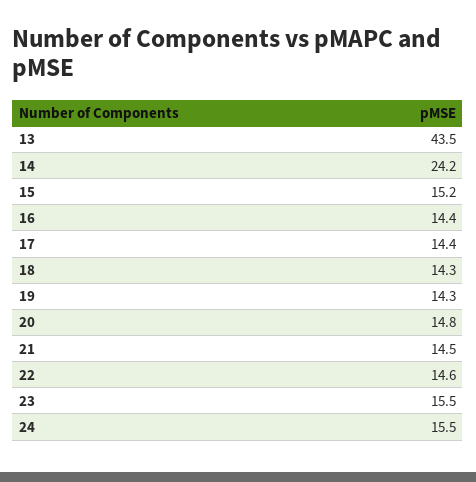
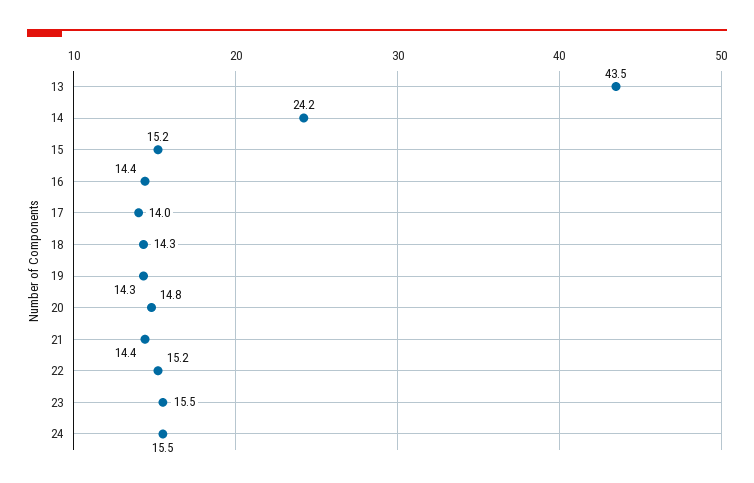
  {
    "13": 43.5,
    "14": 24.2,
    "15": 15.2,
    "16": 14.4,
-   "17": 14.4,
+   "17": 14,
    "18": 14.3,
    "19": 14.3,
    "20": 14.8,
-   "21": 14.5,
+   "21": 14.4,
-   "22": 14.6,
+   "22": 15.2,
    "23": 15.5,
    "24": 15.5
  }

